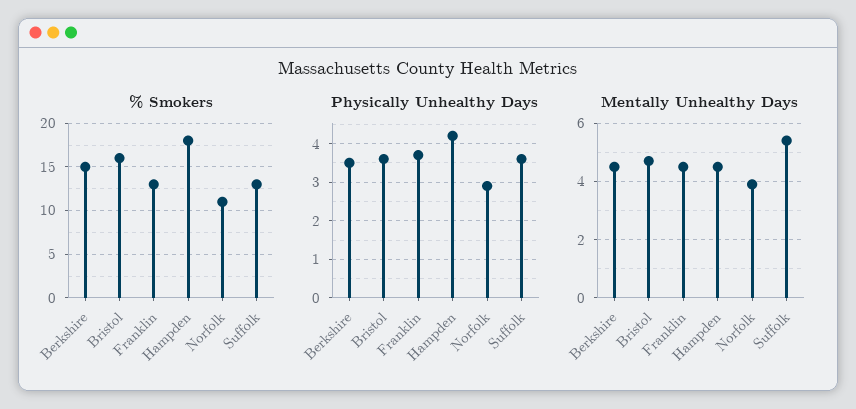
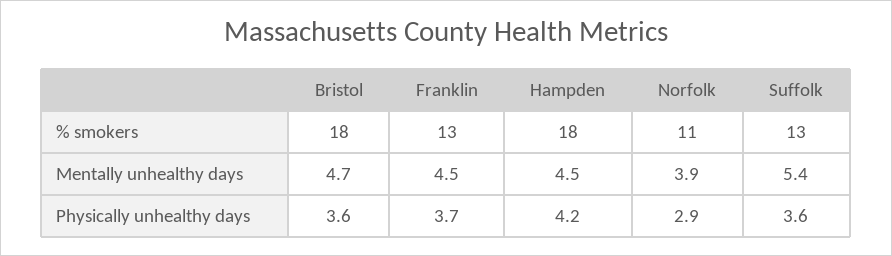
  {
    "% Smokers": {
-     "Berkshire": 15,
-     "Bristol": 16,
+     "Bristol": 18,
      "Franklin": 13,
      "Hampden": 18,
      "Norfolk": 11,
      "Suffolk": 13
    },
    "Physically Unhealthy Days": {
-     "Berkshire": 3.5,
      "Bristol": 3.6,
      "Franklin": 3.7,
      "Hampden": 4.2,
      "Norfolk": 2.9,
      "Suffolk": 3.6
    },
    "Mentally Unhealthy Days": {
-     "Berkshire": 4.5,
      "Bristol": 4.7,
      "Franklin": 4.5,
      "Hampden": 4.5,
      "Norfolk": 3.9,
      "Suffolk": 5.4
    }
  }

